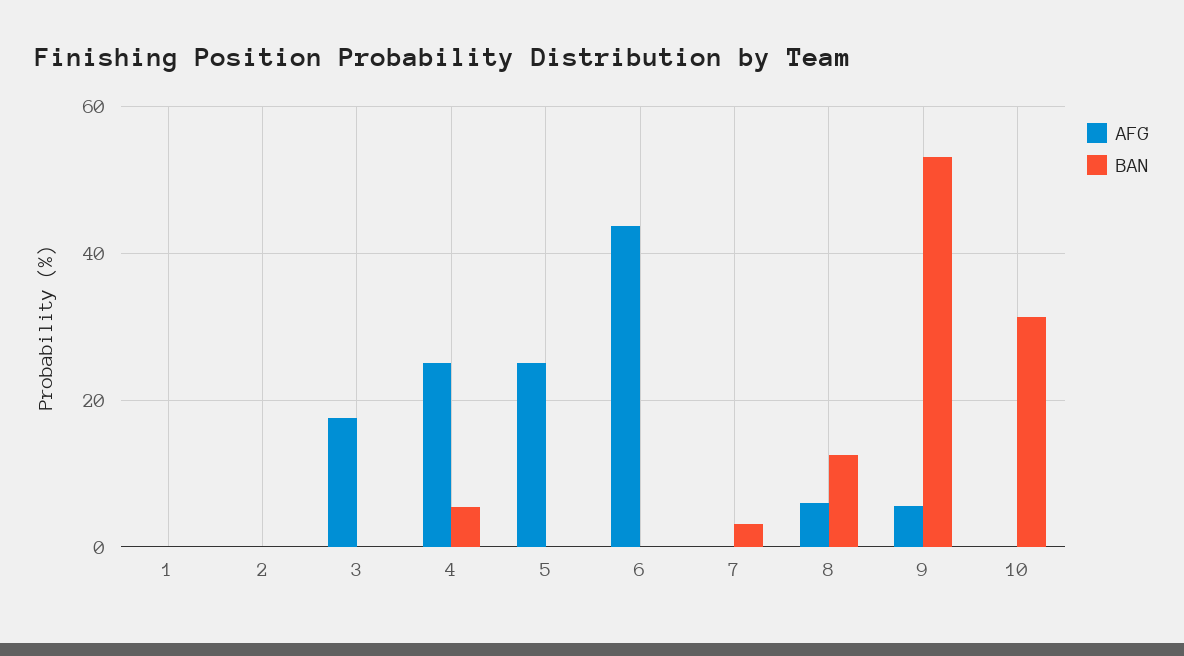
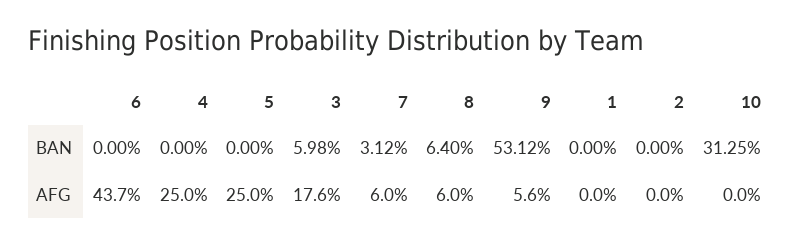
  {
    "AFG": {
      "1": 0,
      "2": 0,
      "3": 17.6,
      "4": 25,
      "5": 25,
      "6": 43.7,
-     "7": 0,
+     "7": 6,
      "8": 6,
      "9": 5.6,
      "10": 0
    },
    "BAN": {
      "1": 0,
      "2": 0,
-     "3": 0,
+     "3": 5.98,
-     "4": 6,
+     "4": 0,
      "5": 0,
      "6": 0,
      "7": 3.12,
-     "8": 12,
+     "8": 6.4,
      "9": 53.12,
      "10": 31.25
    }
  }

